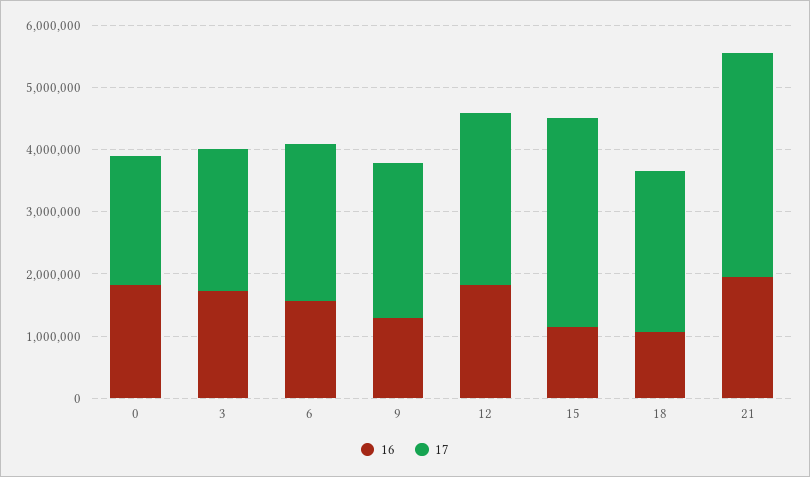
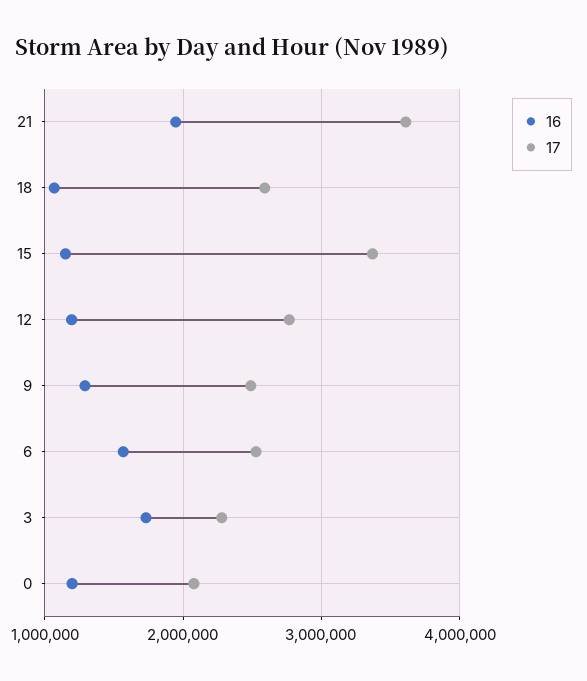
  {
    "16": {
-     "0": 1800000,
+     "0": 1200000,
      "3": 1700000,
      "6": 1600000,
      "9": 1300000,
-     "12": 1800000,
+     "12": 1200000,
      "15": 1100000,
      "18": 1100000,
      "21": 1900000
    },
    "17": {
      "0": 2100000,
      "3": 2300000,
      "6": 2500000,
      "9": 2500000,
      "12": 2800000,
      "15": 3400000,
      "18": 2600000,
      "21": 3600000
    }
  }

